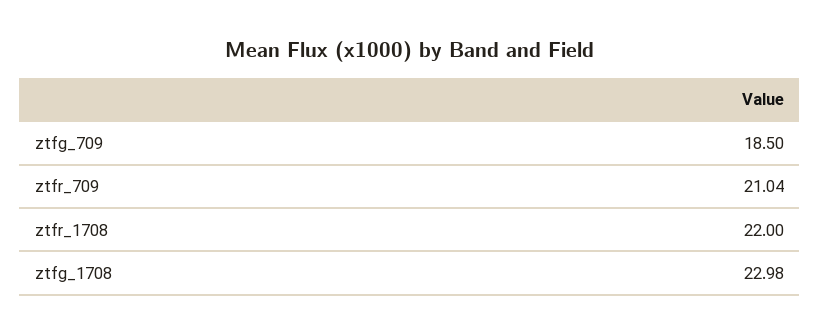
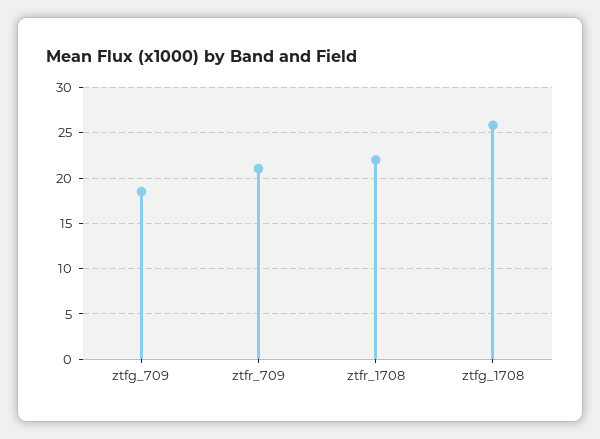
  {
    "ztfg_709": 18.5,
    "ztfr_709": 21.04,
    "ztfr_1708": 22,
-   "ztfg_1708": 22.98
+   "ztfg_1708": 26
  }

